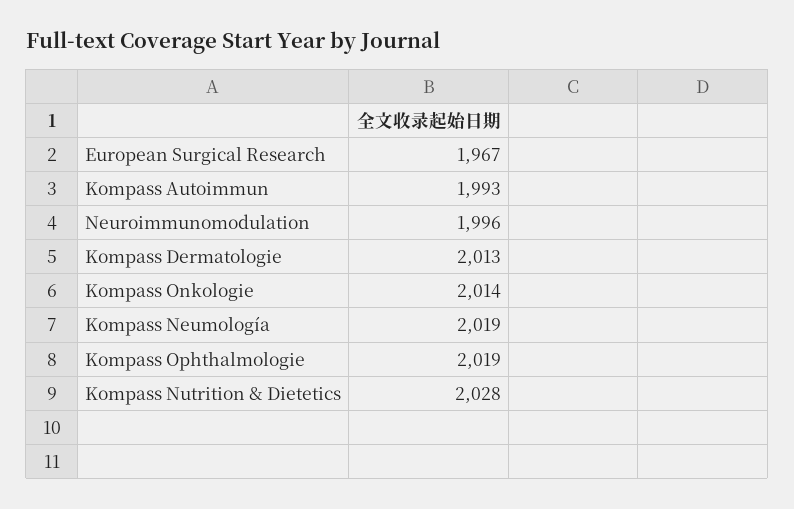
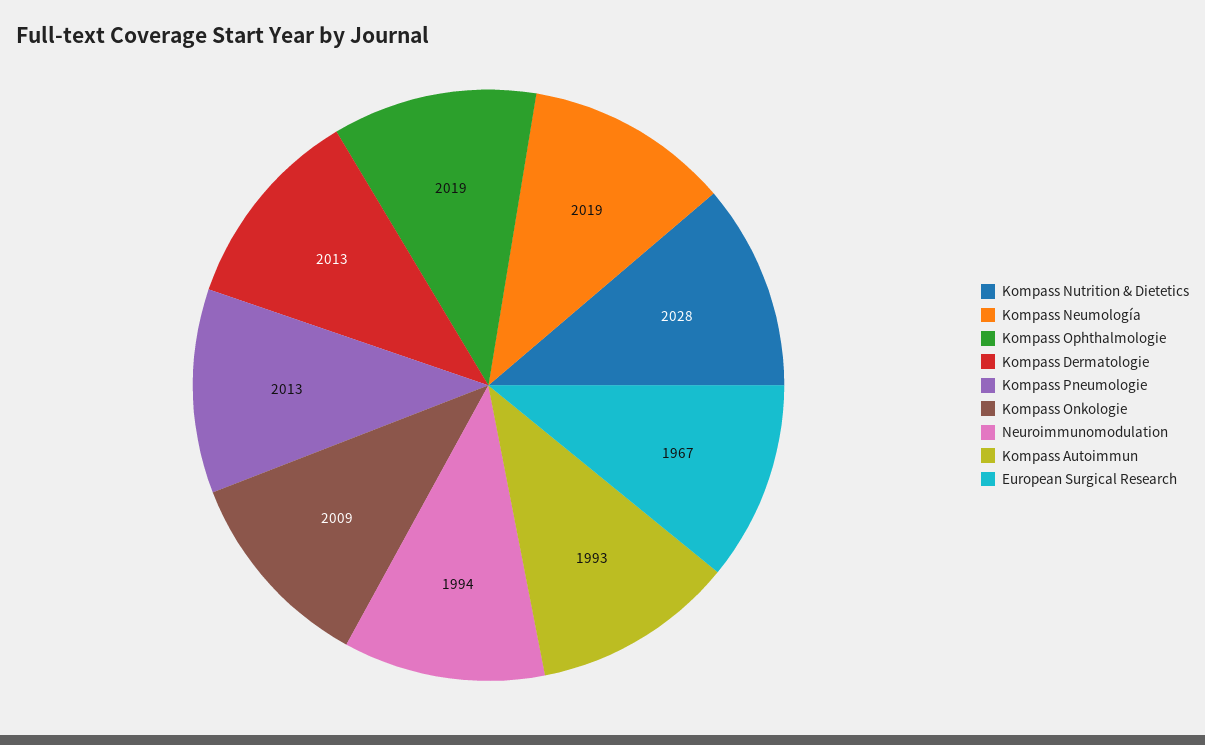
  {
    "European Surgical Research": 1967,
    "Kompass Autoimmun": 1993,
-   "Neuroimmunomodulation": 1996,
+   "Neuroimmunomodulation": 1994,
    "Kompass Dermatologie": 2013,
-   "Kompass Onkologie": 2014,
+   "Kompass Onkologie": 2009,
    "Kompass Neumología": 2019,
    "Kompass Ophthalmologie": 2019,
-   "Kompass Nutrition & Dietetics": 2028
+   "Kompass Nutrition & Dietetics": 2028,
+   "Kompass Pneumologie": 2013
  }

